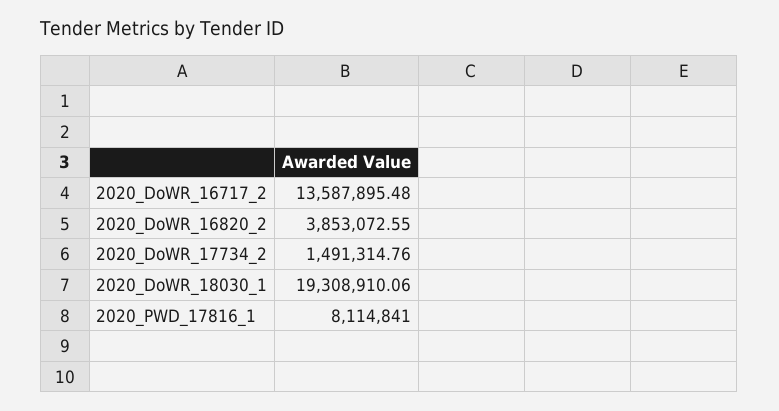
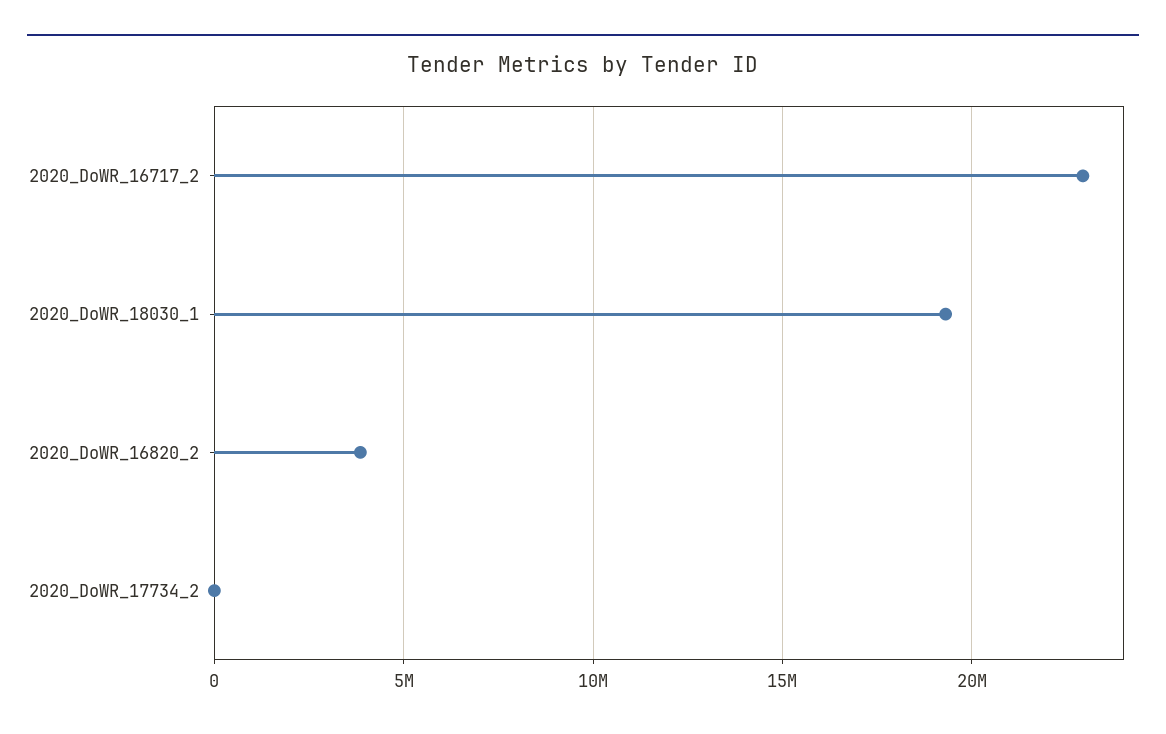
  {
-   "2020_DoWR_16717_2": 13587895.48,
+   "2020_DoWR_16717_2": 23000000,
    "2020_DoWR_16820_2": 3853072.55,
-   "2020_DoWR_17734_2": 1491314.76,
+   "2020_DoWR_17734_2": 0,
-   "2020_DoWR_18030_1": 19308910.06,
+   "2020_DoWR_18030_1": 19308910.06
-   "2020_PWD_17816_1": 8114841
  }

